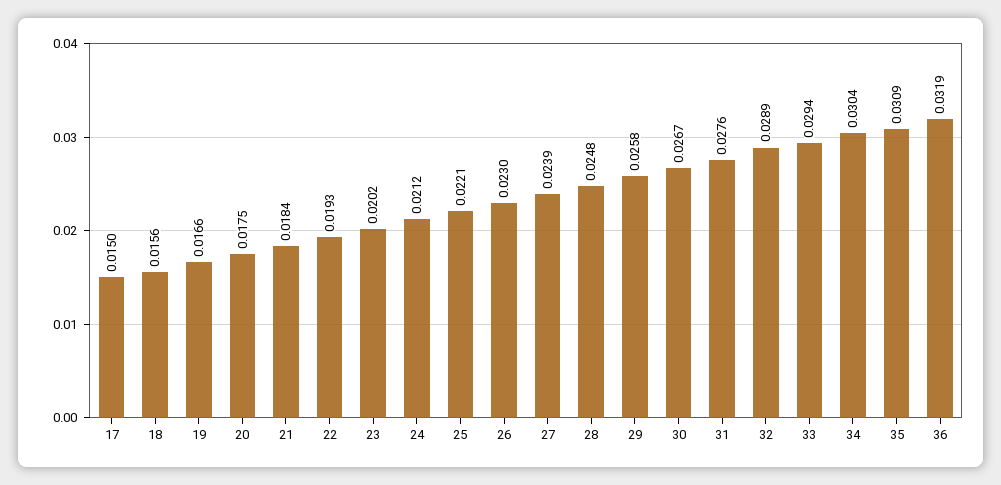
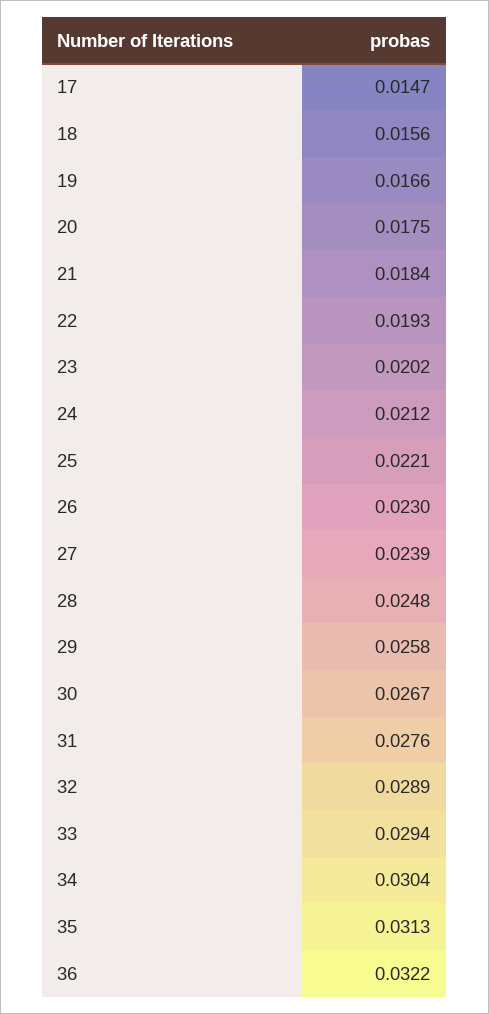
  {
-   "17": 0.015,
+   "17": 0.0147,
    "18": 0.0156,
    "19": 0.0166,
    "20": 0.0175,
    "21": 0.0184,
    "22": 0.0193,
    "23": 0.0202,
    "24": 0.0212,
    "25": 0.0221,
    "26": 0.023,
    "27": 0.0239,
    "28": 0.0248,
    "29": 0.0258,
    "30": 0.0267,
    "31": 0.0276,
    "32": 0.0289,
    "33": 0.0294,
    "34": 0.0304,
-   "35": 0.0309,
+   "35": 0.0313,
-   "36": 0.0319
+   "36": 0.0322
  }

